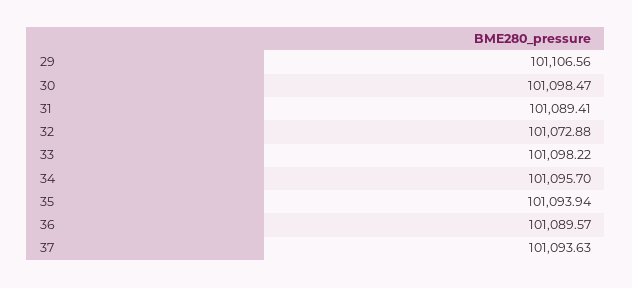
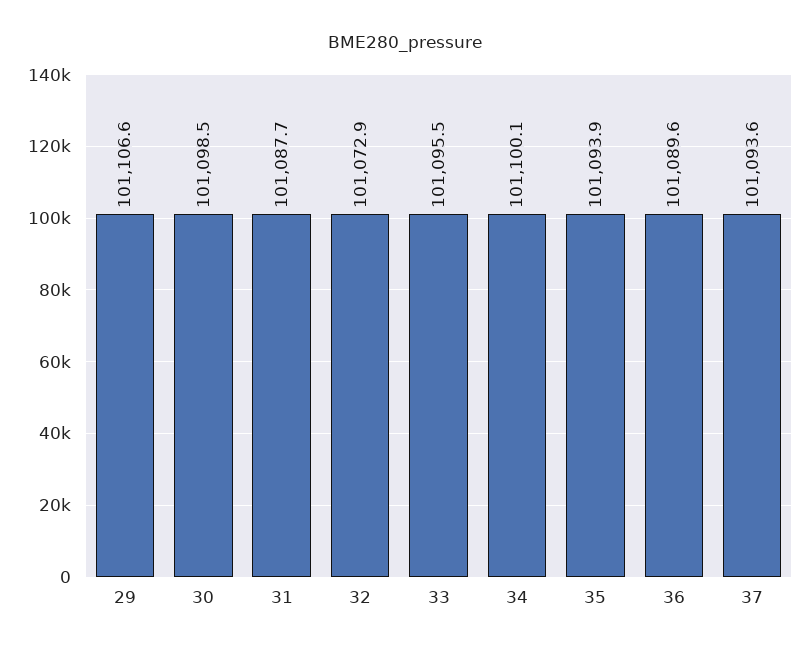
  {
    "29": 101106.56,
    "30": 101098.47,
-   "31": 101089.41,
+   "31": 101087.7,
    "32": 101072.88,
-   "33": 101098.22,
+   "33": 101095.5,
-   "34": 101095.7,
+   "34": 101100.1,
    "35": 101093.94,
    "36": 101089.57,
    "37": 101093.63
  }

